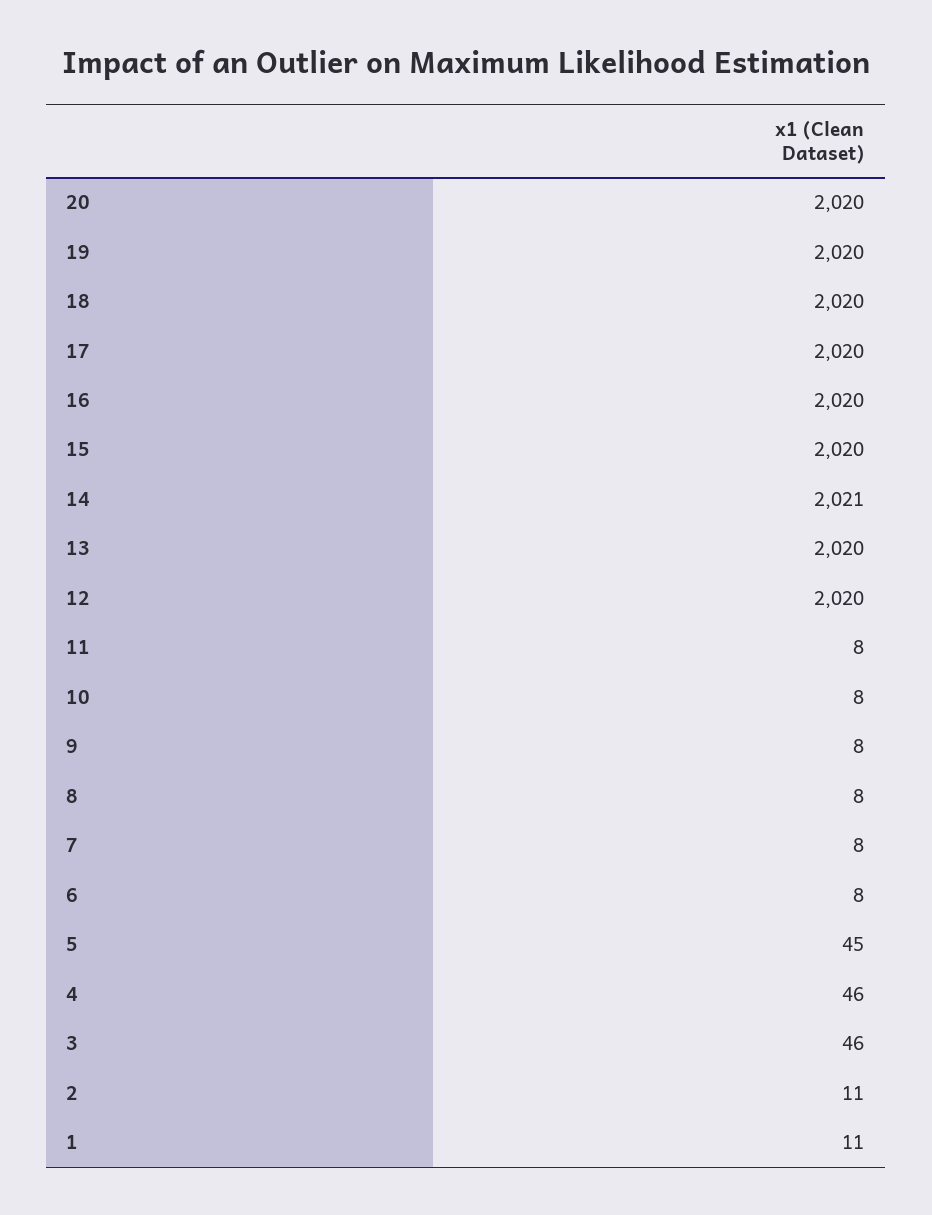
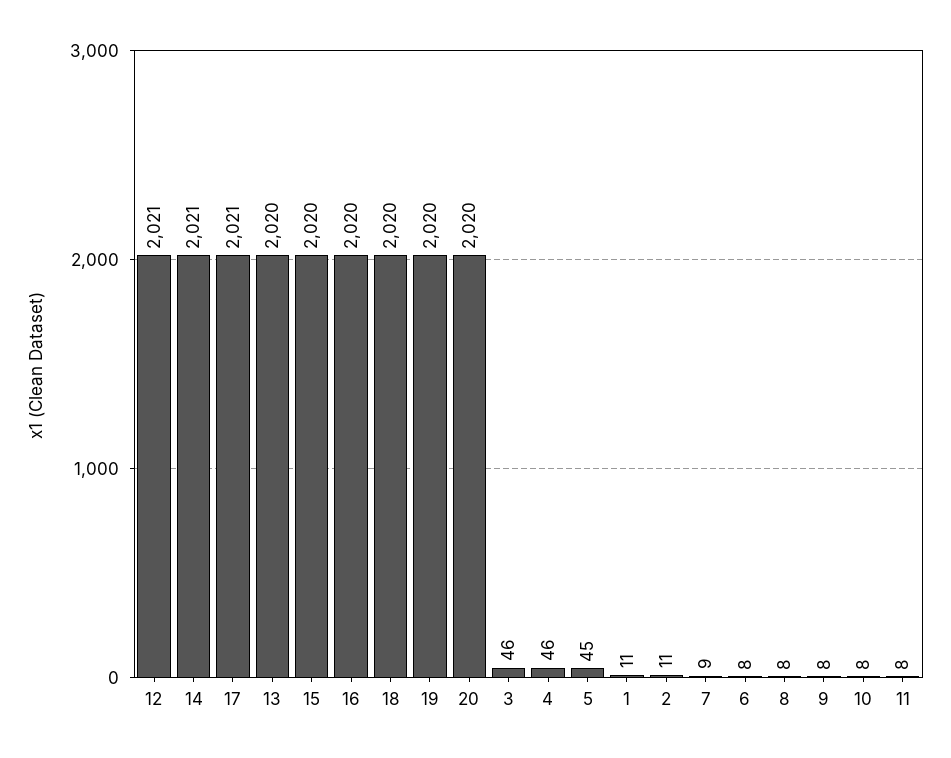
  {
    "20": 2020,
    "19": 2020,
    "18": 2020,
-   "17": 2020,
+   "17": 2021,
    "16": 2020,
    "15": 2020,
    "14": 2021,
    "13": 2020,
-   "12": 2020,
+   "12": 2021,
    "11": 8,
    "10": 8,
    "9": 8,
    "8": 8,
-   "7": 8,
+   "7": 9,
    "6": 8,
    "5": 45,
    "4": 46,
    "3": 46,
    "2": 11,
    "1": 11
  }

